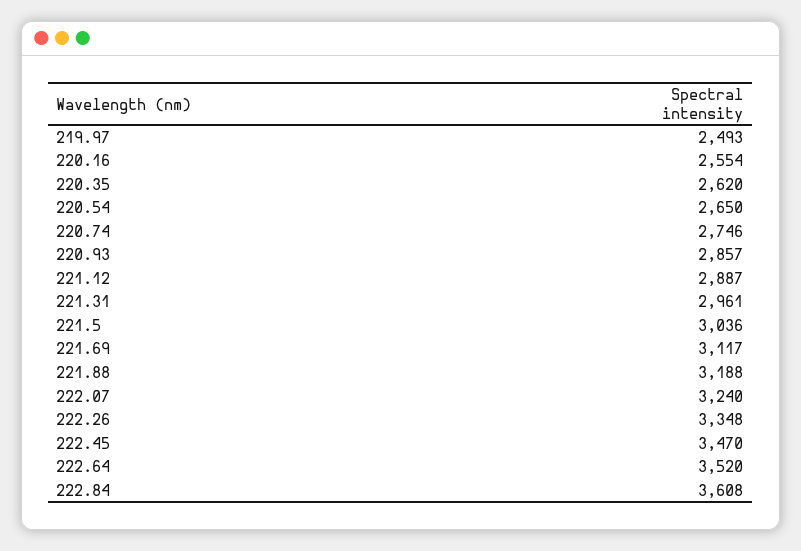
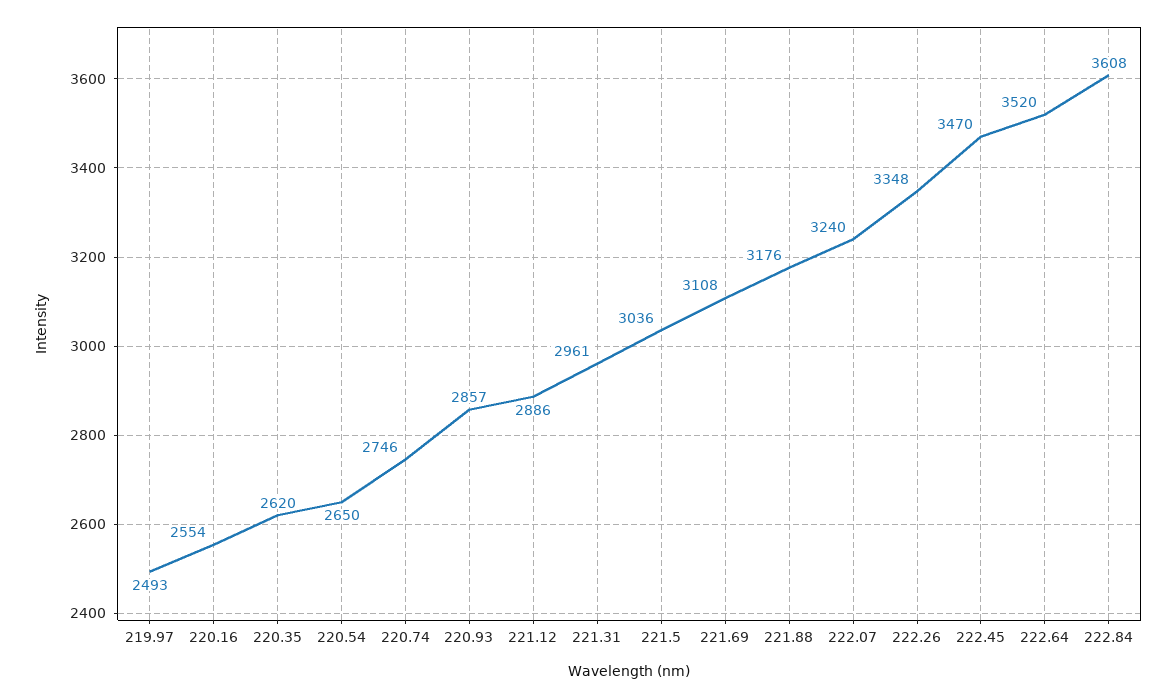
  {
    "219.97": 2493,
    "220.16": 2554,
    "220.35": 2620,
    "220.54": 2650,
    "220.74": 2746,
    "220.93": 2857,
-   "221.12": 2887,
+   "221.12": 2886,
    "221.31": 2961,
    "221.5": 3036,
-   "221.69": 3117,
+   "221.69": 3108,
-   "221.88": 3188,
+   "221.88": 3176,
    "222.07": 3240,
    "222.26": 3348,
    "222.45": 3470,
    "222.64": 3520,
    "222.84": 3608
  }

